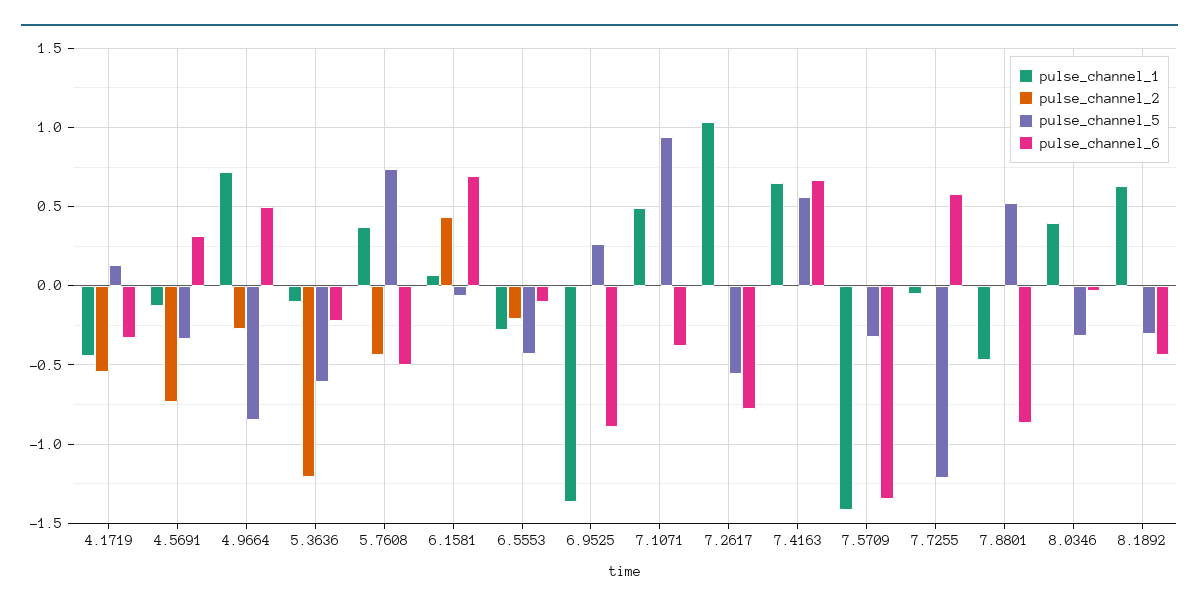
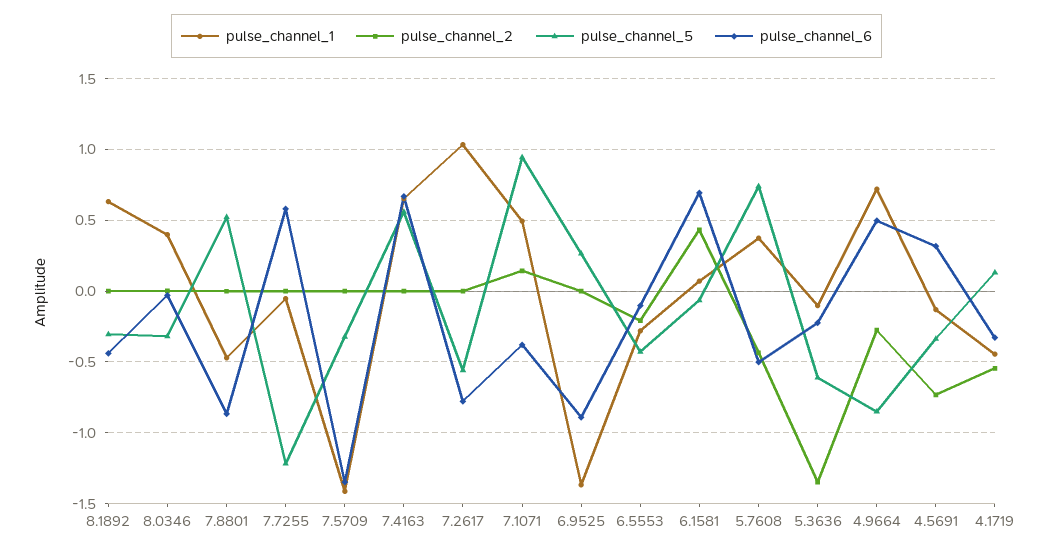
  {
    "pulse_channel_1": {
      "4.1719": -0.45,
      "4.5691": -0.15,
      "4.9664": 0.7,
      "5.3636": -0.1,
      "5.7608": 0.35,
      "6.1581": 0.05,
      "6.5553": -0.3,
      "6.9525": -1.35,
      "7.1071": 0.5,
      "7.2617": 1.05,
      "7.4163": 0.65,
      "7.5709": -1.4,
      "7.7255": -0.05,
      "7.8801": -0.45,
      "8.0346": 0.4,
      "8.1892": 0.65
    },
    "pulse_channel_2": {
      "4.1719": -0.55,
      "4.5691": -0.75,
      "4.9664": -0.3,
-     "5.3636": -1.2,
+     "5.3636": -1.35,
      "5.7608": -0.45,
      "6.1581": 0.45,
      "6.5553": -0.2,
      "6.9525": 0,
-     "7.1071": 0,
+     "7.1071": 0.15,
      "7.2617": 0,
      "7.4163": 0,
      "7.5709": 0,
      "7.7255": 0,
      "7.8801": 0,
      "8.0346": 0,
      "8.1892": 0
    },
    "pulse_channel_5": {
      "4.1719": 0.15,
      "4.5691": -0.35,
      "4.9664": -0.85,
      "5.3636": -0.6,
      "5.7608": 0.75,
      "6.1581": -0.05,
      "6.5553": -0.45,
      "6.9525": 0.25,
      "7.1071": 0.95,
      "7.2617": -0.55,
      "7.4163": 0.55,
      "7.5709": -0.3,
      "7.7255": -1.2,
      "7.8801": 0.5,
      "8.0346": -0.3,
      "8.1892": -0.3
    },
    "pulse_channel_6": {
      "4.1719": -0.35,
      "4.5691": 0.3,
      "4.9664": 0.5,
      "5.3636": -0.25,
      "5.7608": -0.5,
      "6.1581": 0.7,
      "6.5553": -0.1,
      "6.9525": -0.9,
      "7.1071": -0.4,
      "7.2617": -0.8,
      "7.4163": 0.65,
      "7.5709": -1.35,
      "7.7255": 0.6,
      "7.8801": -0.85,
      "8.0346": -0.05,
      "8.1892": -0.45
    }
  }

